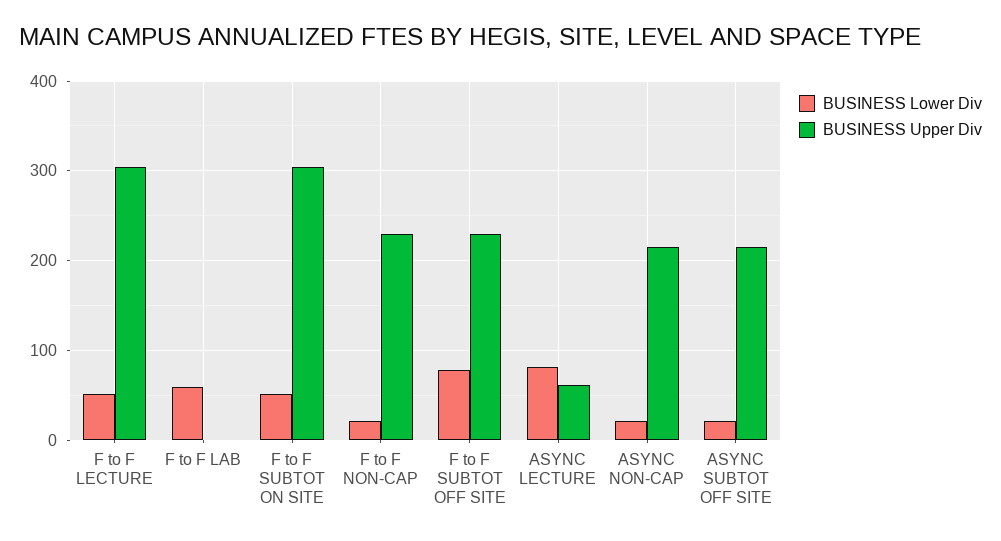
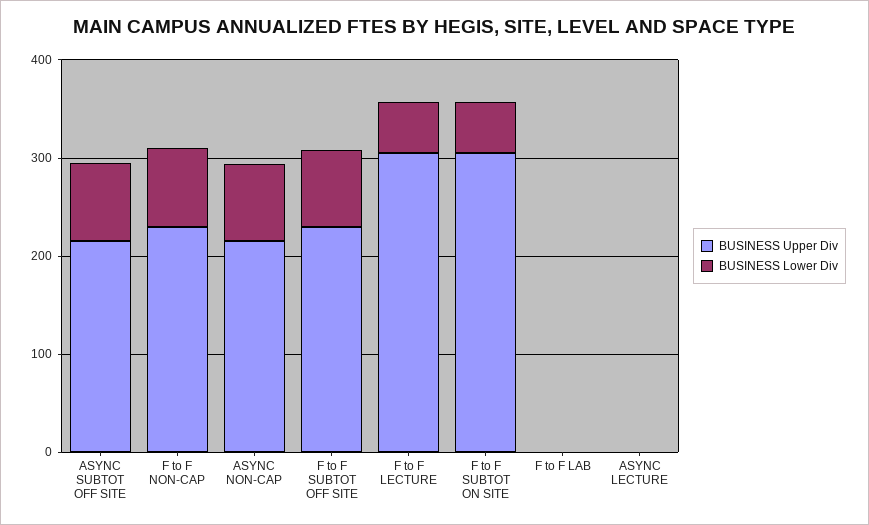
  {
    "BUSINESS Lower Div": {
      "F to F LECTURE": 50,
-     "F to F LAB": 60,
+     "F to F LAB": 0,
      "F to F SUBTOT ON SITE": 50,
-     "F to F NON-CAP": 20,
+     "F to F NON-CAP": 80,
      "F to F SUBTOT OFF SITE": 80,
-     "ASYNC LECTURE": 80,
+     "ASYNC LECTURE": 0,
-     "ASYNC NON-CAP": 20,
+     "ASYNC NON-CAP": 80,
-     "ASYNC SUBTOT OFF SITE": 20
+     "ASYNC SUBTOT OFF SITE": 80
    },
    "BUSINESS Upper Div": {
      "F to F LECTURE": 300,
      "F to F LAB": 0,
      "F to F SUBTOT ON SITE": 300,
      "F to F NON-CAP": 230,
      "F to F SUBTOT OFF SITE": 230,
-     "ASYNC LECTURE": 60,
+     "ASYNC LECTURE": 0,
      "ASYNC NON-CAP": 210,
      "ASYNC SUBTOT OFF SITE": 210
    }
  }

